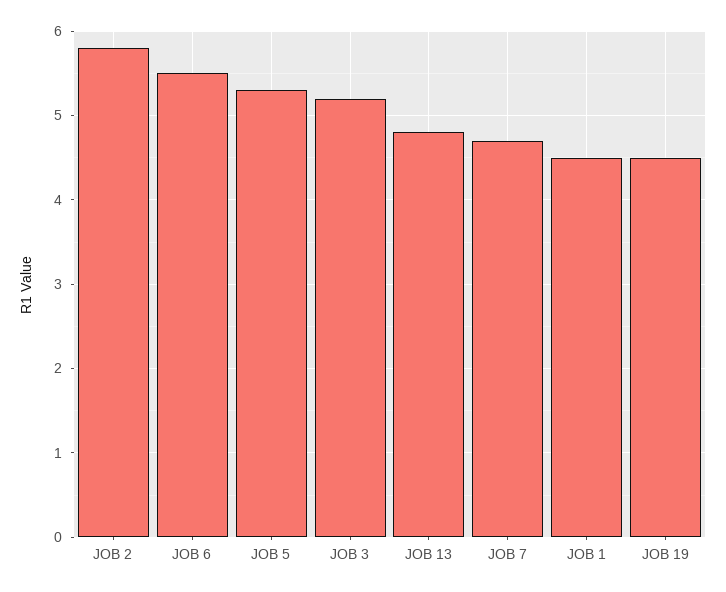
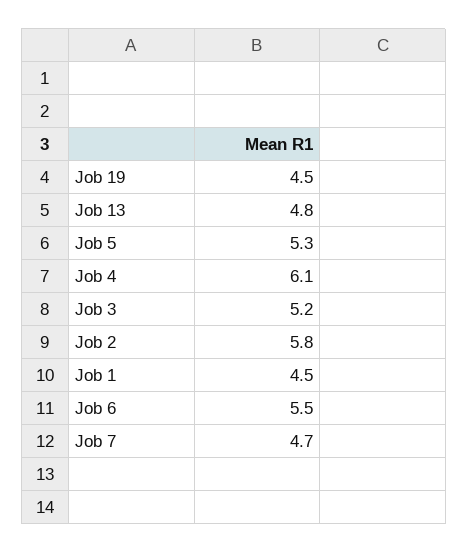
  {
    "JOB 2": 5.8,
    "JOB 6": 5.5,
    "JOB 5": 5.3,
    "JOB 3": 5.2,
    "JOB 13": 4.8,
    "JOB 7": 4.7,
    "JOB 1": 4.5,
-   "JOB 19": 4.5
+   "JOB 19": 4.5,
+   "Job 4": 6.1
  }

